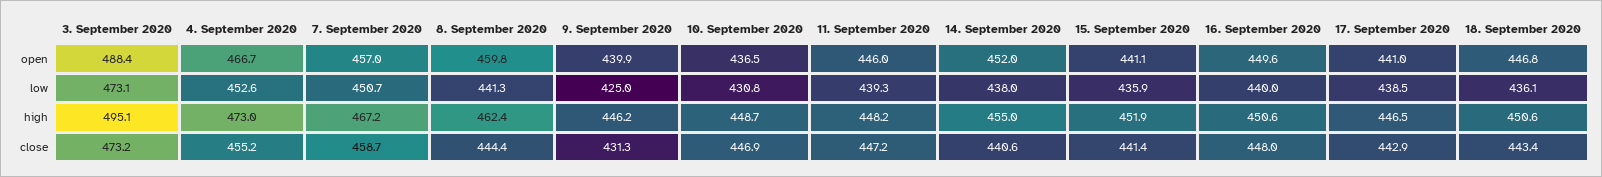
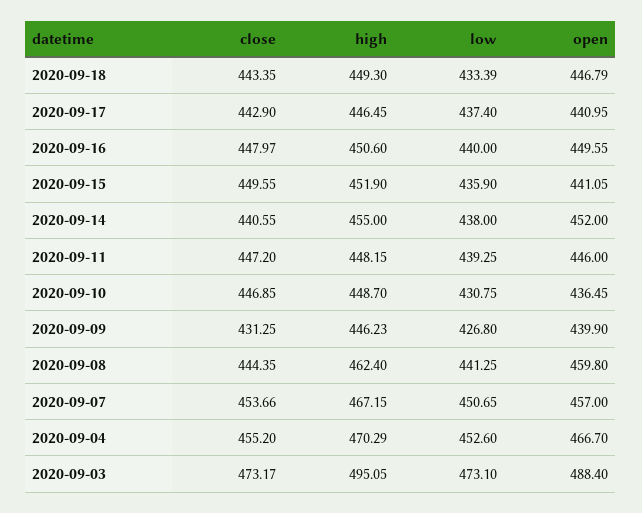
  {
    "3. September 2020": {
      "open": 488.4,
      "low": 473.1,
      "high": 495.05,
      "close": 473.17
    },
    "4. September 2020": {
      "open": 466.7,
      "low": 452.6,
-     "high": 473,
+     "high": 470.29,
      "close": 455.2
    },
    "7. September 2020": {
      "open": 457,
      "low": 450.65,
      "high": 467.15,
-     "close": 458.7
+     "close": 453.66
    },
    "8. September 2020": {
      "open": 459.8,
      "low": 441.25,
      "high": 462.4,
      "close": 444.35
    },
    "9. September 2020": {
      "open": 439.9,
-     "low": 425,
+     "low": 426.8,
      "high": 446.23,
      "close": 431.25
    },
    "10. September 2020": {
      "open": 436.45,
      "low": 430.75,
      "high": 448.7,
      "close": 446.85
    },
    "11. September 2020": {
      "open": 446,
      "low": 439.25,
      "high": 448.15,
      "close": 447.2
    },
    "14. September 2020": {
      "open": 452,
      "low": 438,
      "high": 455,
      "close": 440.55
    },
    "15. September 2020": {
      "open": 441.05,
      "low": 435.9,
      "high": 451.9,
-     "close": 441.4
+     "close": 449.55
    },
    "16. September 2020": {
      "open": 449.55,
      "low": 440,
      "high": 450.6,
      "close": 447.97
    },
    "17. September 2020": {
      "open": 440.95,
-     "low": 438.5,
+     "low": 437.4,
      "high": 446.45,
      "close": 442.9
    },
    "18. September 2020": {
      "open": 446.79,
-     "low": 436.1,
+     "low": 433.39,
-     "high": 450.6,
+     "high": 449.3,
      "close": 443.35
    }
  }

